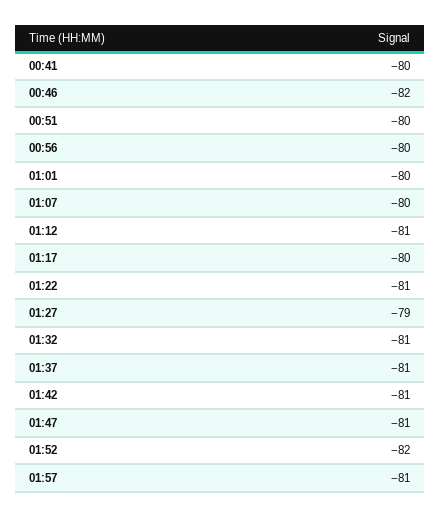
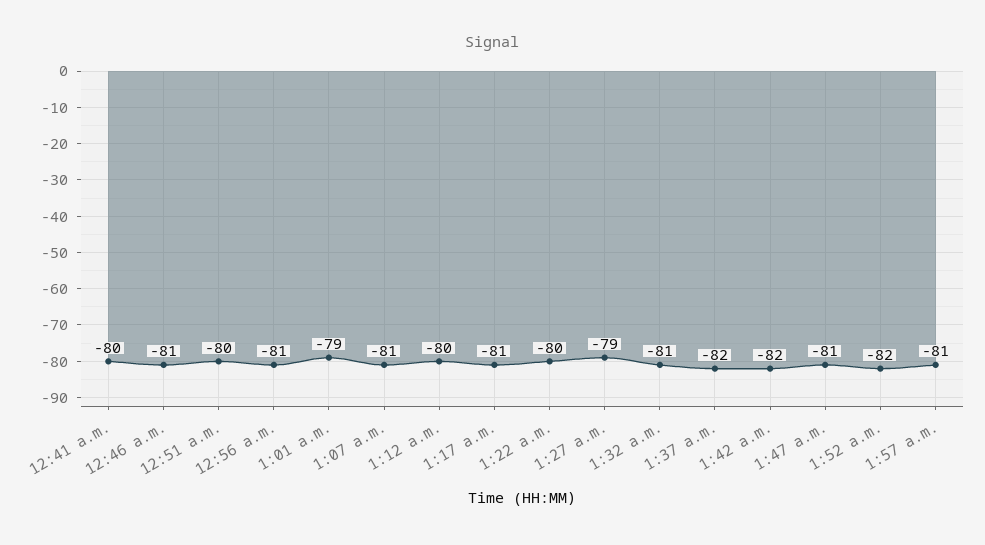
  {
    "00:41": -80,
-   "00:46": -82,
+   "00:46": -81,
    "00:51": -80,
-   "00:56": -80,
+   "00:56": -81,
-   "01:01": -80,
+   "01:01": -79,
-   "01:07": -80,
+   "01:07": -81,
-   "01:12": -81,
+   "01:12": -80,
-   "01:17": -80,
+   "01:17": -81,
-   "01:22": -81,
+   "01:22": -80,
    "01:27": -79,
    "01:32": -81,
-   "01:37": -81,
+   "01:37": -82,
-   "01:42": -81,
+   "01:42": -82,
    "01:47": -81,
    "01:52": -82,
    "01:57": -81
  }

